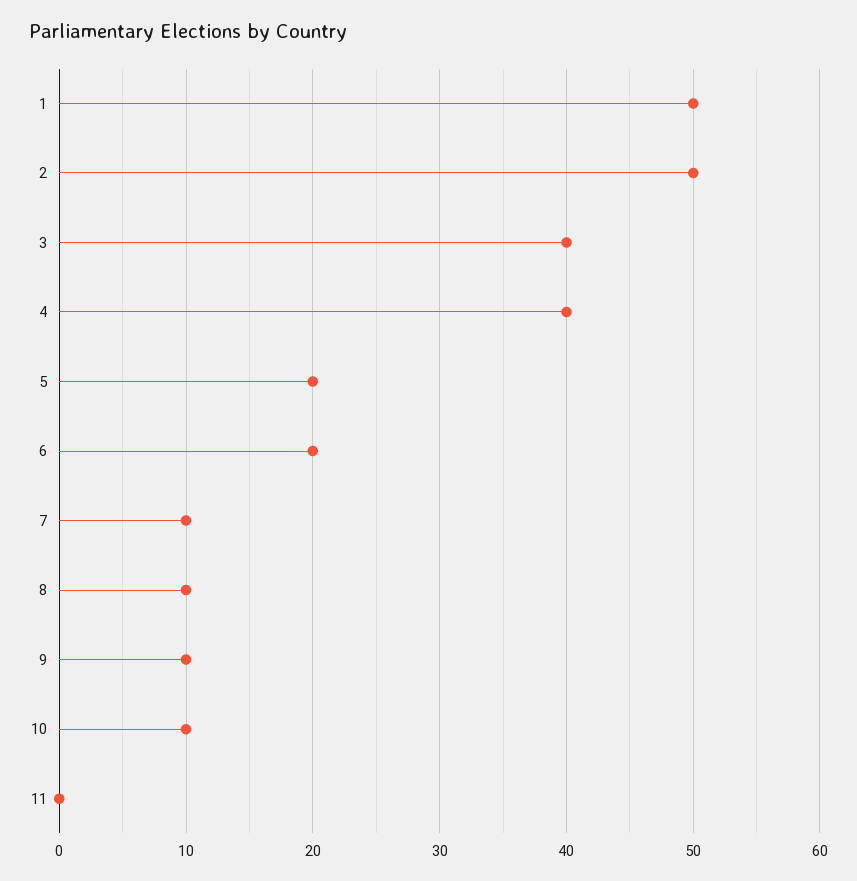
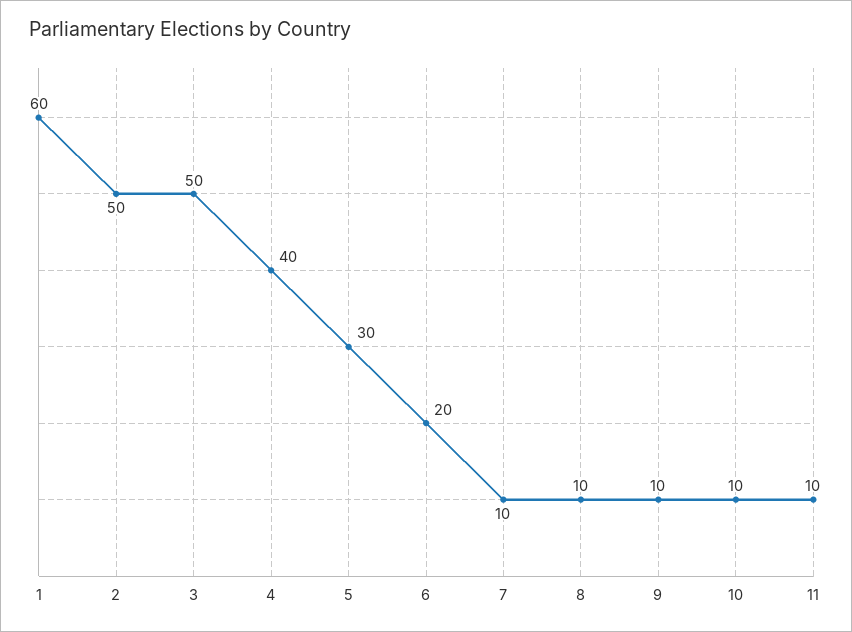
  {
-   "1": 50,
+   "1": 60,
    "2": 50,
-   "3": 40,
+   "3": 50,
    "4": 40,
-   "5": 20,
+   "5": 30,
    "6": 20,
    "7": 10,
    "8": 10,
    "9": 10,
    "10": 10,
-   "11": 0
+   "11": 10
  }

